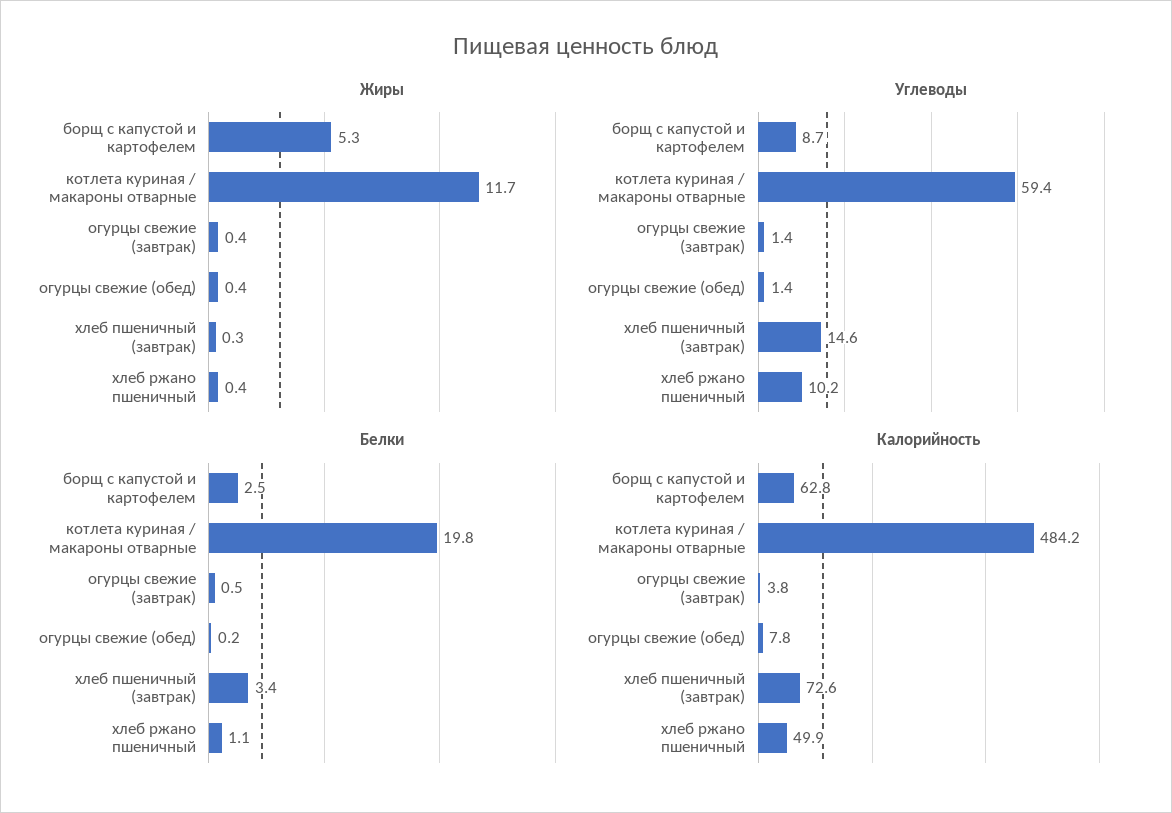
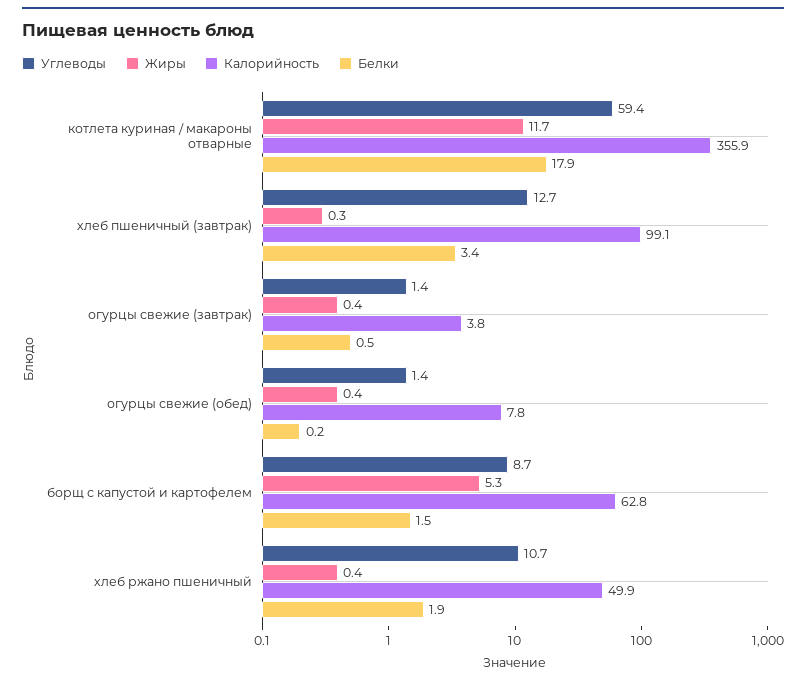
  {
    "Жиры": {
      "борщ с капустой и картофелем": 5.3,
      "котлета куриная / макароны отварные": 11.7,
      "огурцы свежие (завтрак)": 0.4,
      "огурцы свежие (обед)": 0.4,
      "хлеб пшеничный (завтрак)": 0.3,
      "хлеб ржано пшеничный": 0.4
    },
    "Углеводы": {
      "борщ с капустой и картофелем": 8.7,
      "котлета куриная / макароны отварные": 59.4,
      "огурцы свежие (завтрак)": 1.4,
      "огурцы свежие (обед)": 1.4,
-     "хлеб пшеничный (завтрак)": 14.6,
+     "хлеб пшеничный (завтрак)": 12.7,
-     "хлеб ржано пшеничный": 10.2
+     "хлеб ржано пшеничный": 10.7
    },
    "Белки": {
-     "борщ с капустой и картофелем": 2.5,
+     "борщ с капустой и картофелем": 1.5,
-     "котлета куриная / макароны отварные": 19.8,
+     "котлета куриная / макароны отварные": 17.9,
      "огурцы свежие (завтрак)": 0.5,
      "огурцы свежие (обед)": 0.2,
      "хлеб пшеничный (завтрак)": 3.4,
-     "хлеб ржано пшеничный": 1.1
+     "хлеб ржано пшеничный": 1.9
    },
    "Калорийность": {
      "борщ с капустой и картофелем": 62.8,
-     "котлета куриная / макароны отварные": 484.2,
+     "котлета куриная / макароны отварные": 355.9,
      "огурцы свежие (завтрак)": 3.8,
      "огурцы свежие (обед)": 7.8,
-     "хлеб пшеничный (завтрак)": 72.6,
+     "хлеб пшеничный (завтрак)": 99.1,
      "хлеб ржано пшеничный": 49.9
    }
  }

